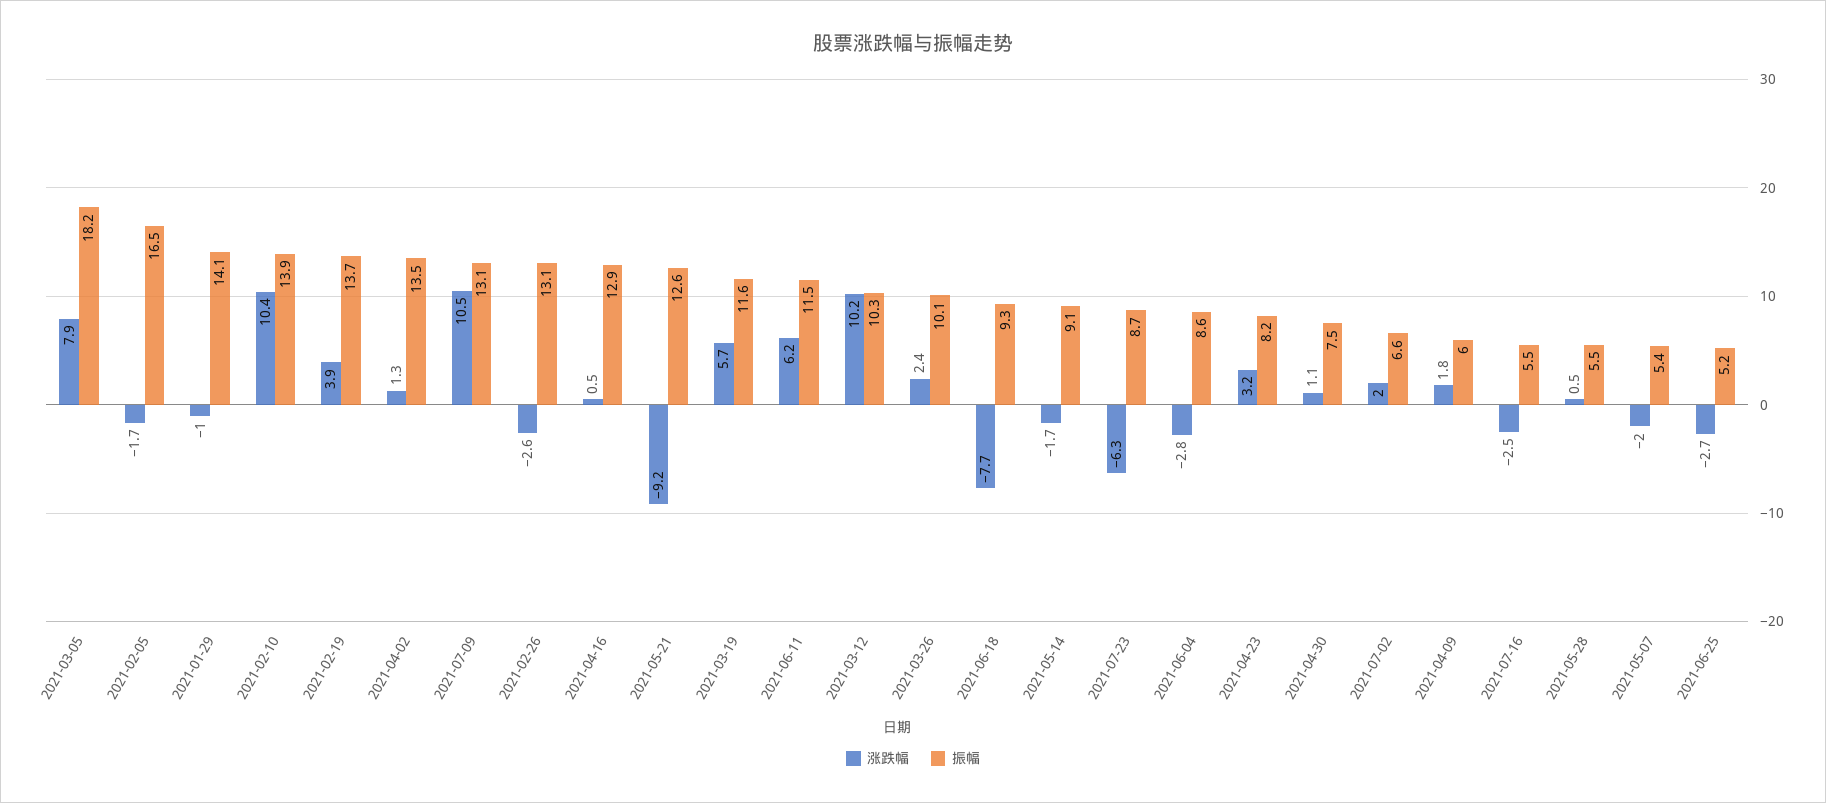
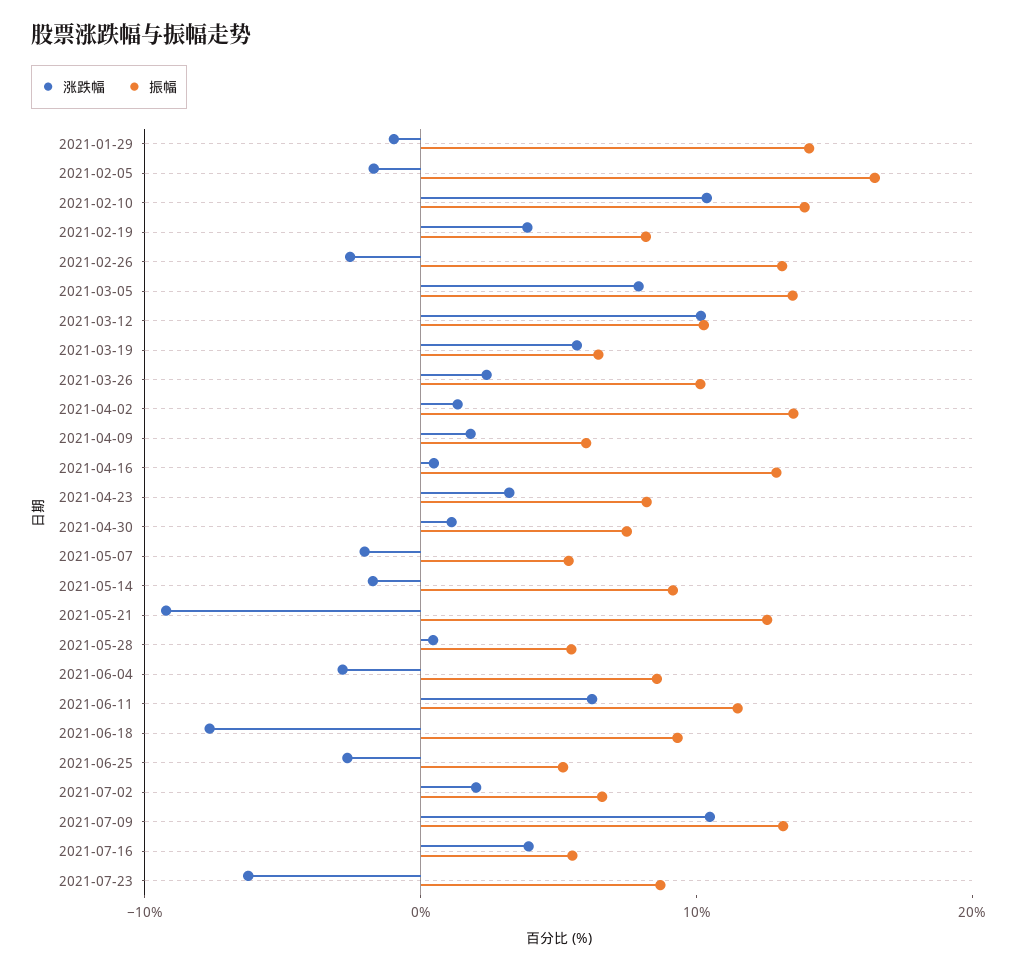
  {
    "涨跌幅": {
      "2021-03-05": 7.9,
      "2021-02-05": -1.7,
      "2021-01-29": -1,
      "2021-02-10": 10.4,
      "2021-02-19": 3.9,
      "2021-04-02": 1.3,
      "2021-07-09": 10.5,
      "2021-02-26": -2.6,
      "2021-04-16": 0.5,
      "2021-05-21": -9.2,
      "2021-03-19": 5.7,
      "2021-06-11": 6.2,
      "2021-03-12": 10.2,
      "2021-03-26": 2.4,
      "2021-06-18": -7.7,
      "2021-05-14": -1.7,
      "2021-07-23": -6.3,
      "2021-06-04": -2.8,
      "2021-04-23": 3.2,
      "2021-04-30": 1.1,
      "2021-07-02": 2,
      "2021-04-09": 1.8,
-     "2021-07-16": -2.5,
+     "2021-07-16": 4,
      "2021-05-28": 0.5,
      "2021-05-07": -2,
      "2021-06-25": -2.7
    },
    "振幅": {
-     "2021-03-05": 18.2,
+     "2021-03-05": 14,
      "2021-02-05": 16.5,
      "2021-01-29": 14.1,
      "2021-02-10": 13.9,
-     "2021-02-19": 13.7,
+     "2021-02-19": 8,
      "2021-04-02": 13.5,
      "2021-07-09": 13.1,
      "2021-02-26": 13.1,
      "2021-04-16": 12.9,
      "2021-05-21": 12.6,
-     "2021-03-19": 11.6,
+     "2021-03-19": 6,
      "2021-06-11": 11.5,
      "2021-03-12": 10.3,
      "2021-03-26": 10.1,
      "2021-06-18": 9.3,
      "2021-05-14": 9.1,
      "2021-07-23": 8.7,
      "2021-06-04": 8.6,
      "2021-04-23": 8.2,
      "2021-04-30": 7.5,
      "2021-07-02": 6.6,
      "2021-04-09": 6,
      "2021-07-16": 5.5,
      "2021-05-28": 5.5,
      "2021-05-07": 5.4,
      "2021-06-25": 5.2
    }
  }

